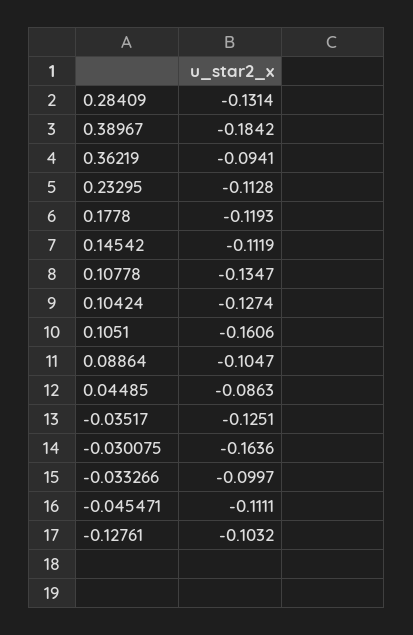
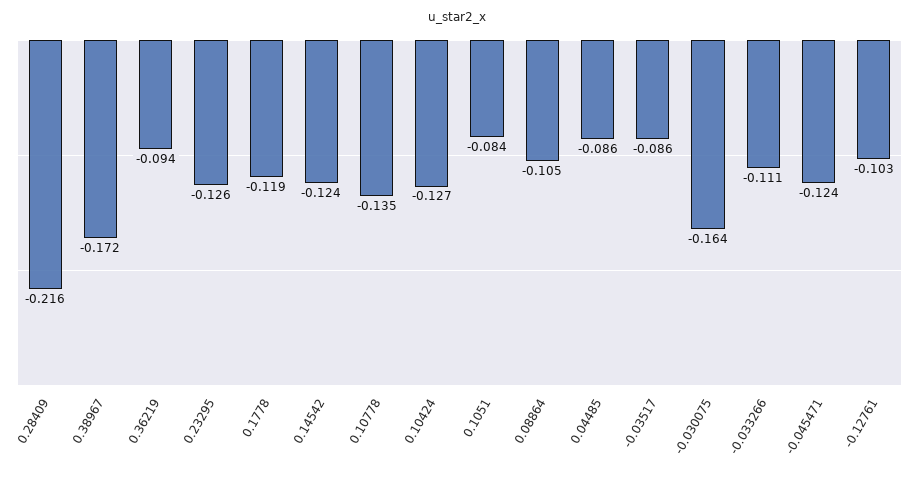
  {
-   "0.28409": -0.1314,
+   "0.28409": -0.216,
-   "0.38967": -0.1842,
+   "0.38967": -0.172,
    "0.36219": -0.0941,
-   "0.23295": -0.1128,
+   "0.23295": -0.126,
    "0.1778": -0.1193,
-   "0.14542": -0.1119,
+   "0.14542": -0.124,
    "0.10778": -0.1347,
    "0.10424": -0.1274,
-   "0.1051": -0.1606,
+   "0.1051": -0.084,
    "0.08864": -0.1047,
    "0.04485": -0.0863,
-   "-0.03517": -0.1251,
+   "-0.03517": -0.086,
    "-0.030075": -0.1636,
-   "-0.033266": -0.0997,
+   "-0.033266": -0.111,
-   "-0.045471": -0.1111,
+   "-0.045471": -0.124,
    "-0.12761": -0.1032
  }

